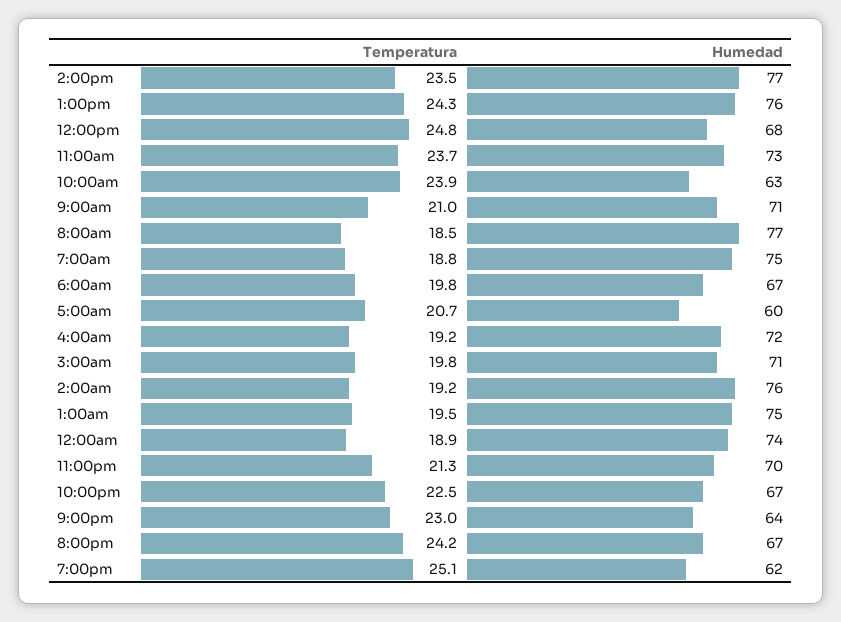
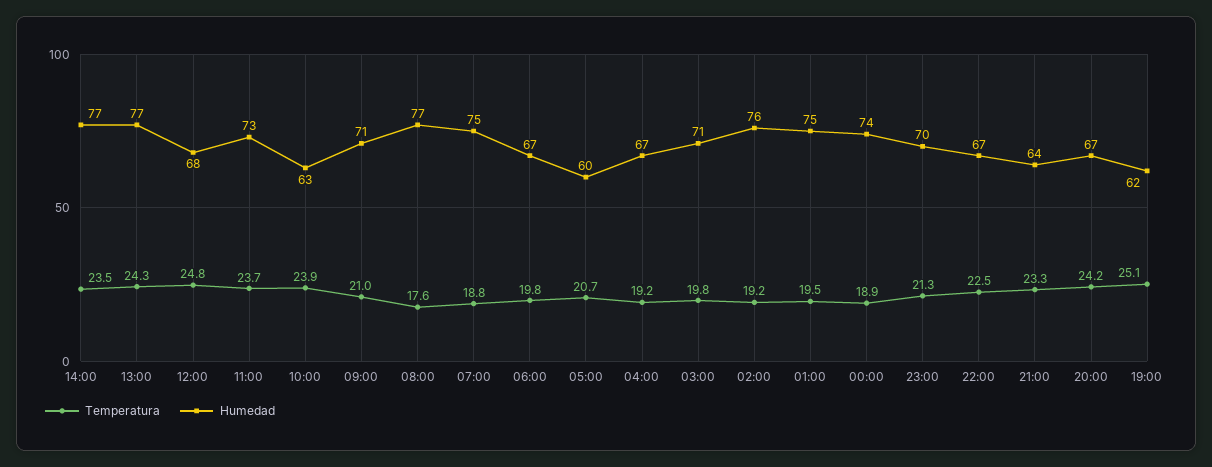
  {
    "Temperatura": {
      "2:00pm": 23.5,
      "1:00pm": 24.3,
      "12:00pm": 24.8,
      "11:00am": 23.7,
      "10:00am": 23.9,
      "9:00am": 21,
-     "8:00am": 18.5,
+     "8:00am": 17.6,
      "7:00am": 18.8,
      "6:00am": 19.8,
      "5:00am": 20.7,
      "4:00am": 19.2,
      "3:00am": 19.8,
      "2:00am": 19.2,
      "1:00am": 19.5,
      "12:00am": 18.9,
      "11:00pm": 21.3,
      "10:00pm": 22.5,
-     "9:00pm": 23,
+     "9:00pm": 23.3,
      "8:00pm": 24.2,
      "7:00pm": 25.1
    },
    "Humedad": {
      "2:00pm": 77,
-     "1:00pm": 76,
+     "1:00pm": 77,
      "12:00pm": 68,
      "11:00am": 73,
      "10:00am": 63,
      "9:00am": 71,
      "8:00am": 77,
      "7:00am": 75,
      "6:00am": 67,
      "5:00am": 60,
-     "4:00am": 72,
+     "4:00am": 67,
      "3:00am": 71,
      "2:00am": 76,
      "1:00am": 75,
      "12:00am": 74,
      "11:00pm": 70,
      "10:00pm": 67,
      "9:00pm": 64,
      "8:00pm": 67,
      "7:00pm": 62
    }
  }

